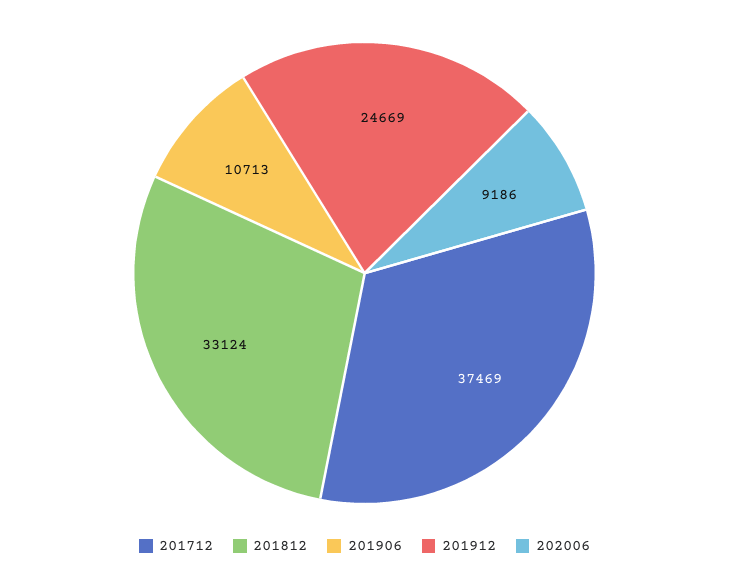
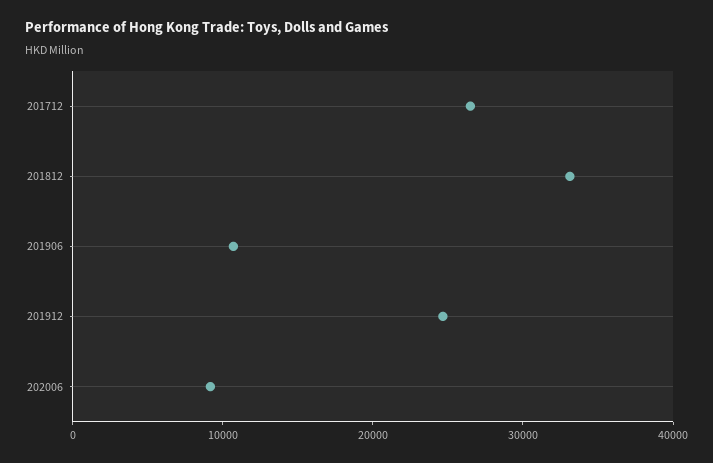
  {
-   "201712": 37469,
+   "201712": 26000,
    "201812": 33124,
    "201906": 10713,
    "201912": 24669,
    "202006": 9186
  }

